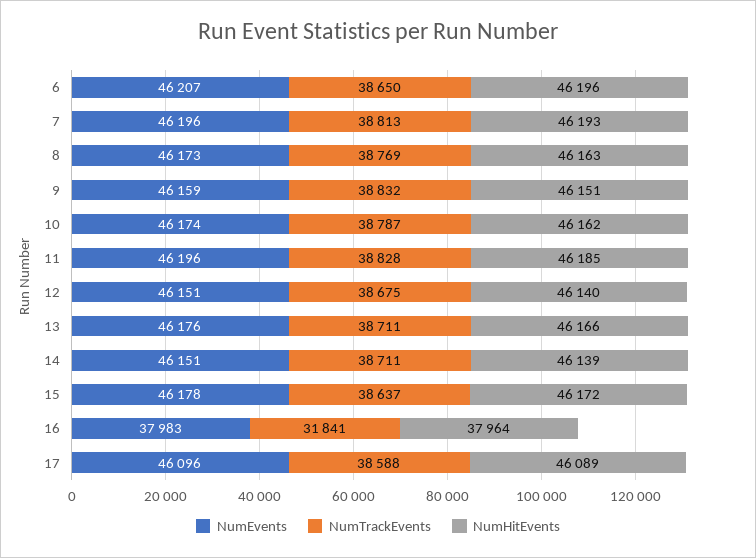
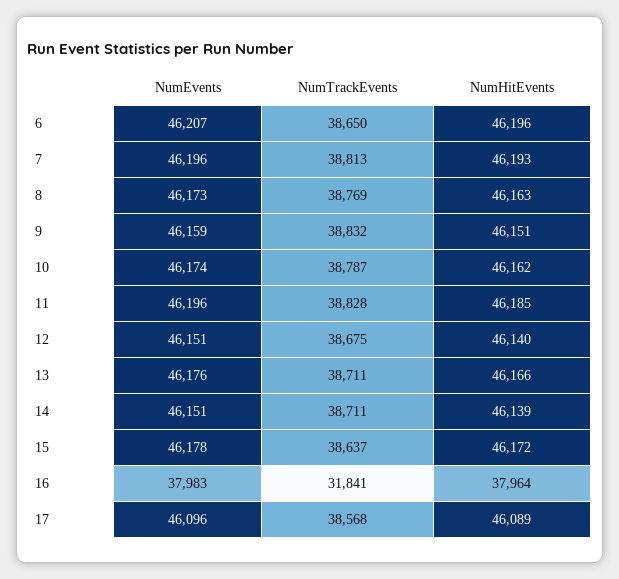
  {
    "NumEvents": {
      "6": 46207,
      "7": 46196,
      "8": 46173,
      "9": 46159,
      "10": 46174,
      "11": 46196,
      "12": 46151,
      "13": 46176,
      "14": 46151,
      "15": 46178,
      "16": 37983,
      "17": 46096
    },
    "NumTrackEvents": {
      "6": 38650,
      "7": 38813,
      "8": 38769,
      "9": 38832,
      "10": 38787,
      "11": 38828,
      "12": 38675,
      "13": 38711,
      "14": 38711,
      "15": 38637,
      "16": 31841,
-     "17": 38588
+     "17": 38568
    },
    "NumHitEvents": {
      "6": 46196,
      "7": 46193,
      "8": 46163,
      "9": 46151,
      "10": 46162,
      "11": 46185,
      "12": 46140,
      "13": 46166,
      "14": 46139,
      "15": 46172,
      "16": 37964,
      "17": 46089
    }
  }

